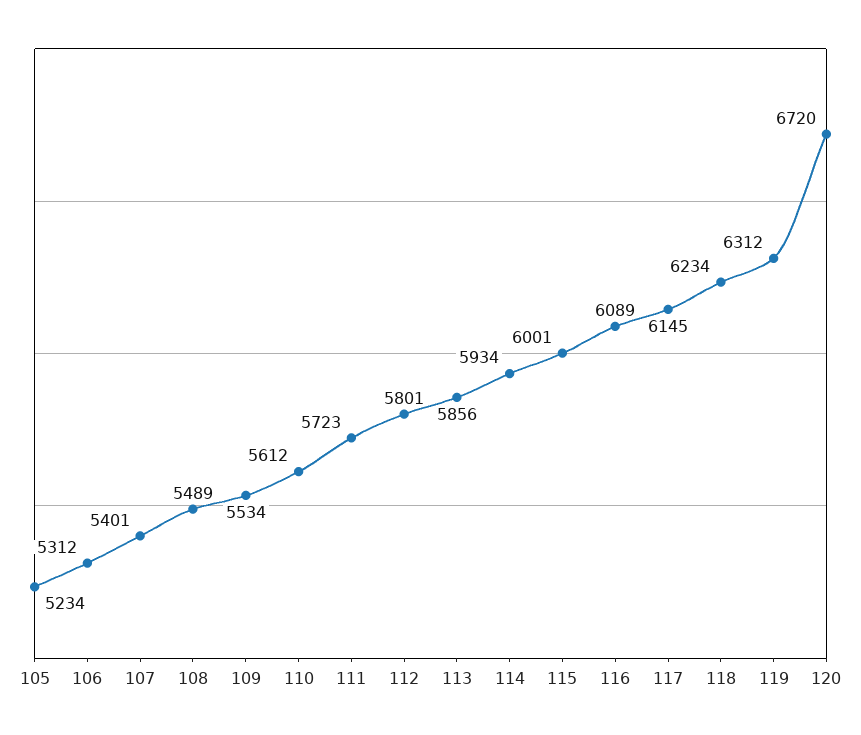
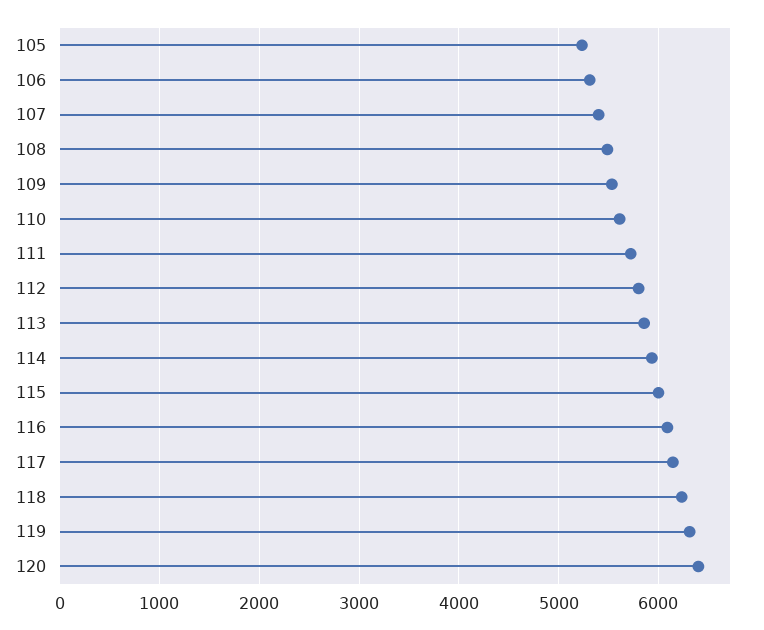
  {
    "105": 5234,
    "106": 5312,
    "107": 5401,
    "108": 5489,
    "109": 5534,
    "110": 5612,
    "111": 5723,
    "112": 5801,
    "113": 5856,
    "114": 5934,
    "115": 6001,
    "116": 6089,
    "117": 6145,
    "118": 6234,
    "119": 6312,
-   "120": 6720
+   "120": 6400
  }

